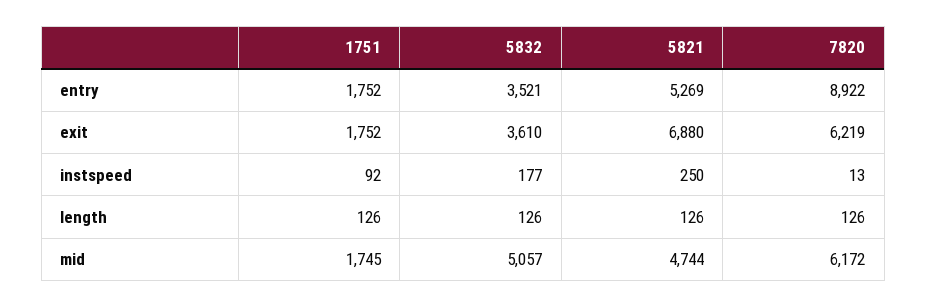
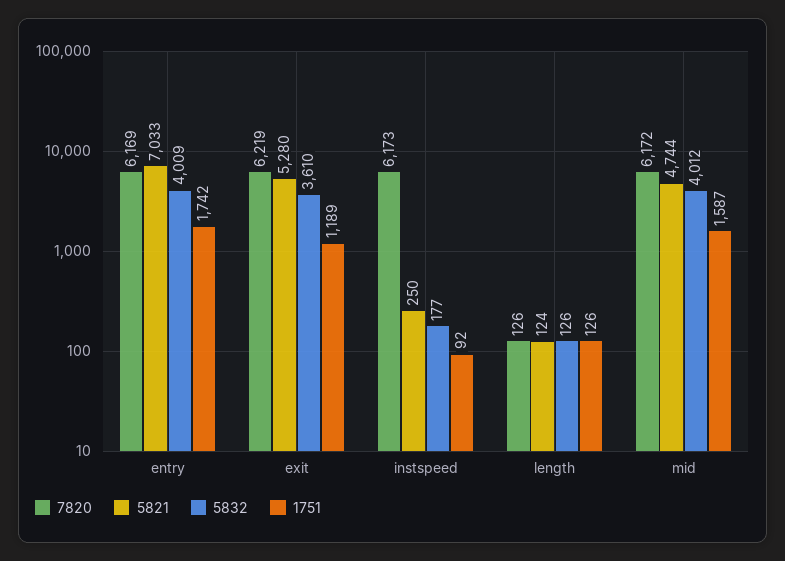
  {
    "1751": {
-     "entry": 1752,
+     "entry": 1742,
-     "exit": 1752,
+     "exit": 1189,
      "instspeed": 92,
      "length": 126,
-     "mid": 1745
+     "mid": 1587
    },
    "5832": {
-     "entry": 3521,
+     "entry": 4009,
      "exit": 3610,
      "instspeed": 177,
      "length": 126,
-     "mid": 5057
+     "mid": 4012
    },
    "5821": {
-     "entry": 5269,
+     "entry": 7033,
-     "exit": 6880,
+     "exit": 5280,
      "instspeed": 250,
-     "length": 126,
+     "length": 124,
      "mid": 4744
    },
    "7820": {
-     "entry": 8922,
+     "entry": 6169,
      "exit": 6219,
-     "instspeed": 13,
+     "instspeed": 6173,
      "length": 126,
      "mid": 6172
    }
  }

